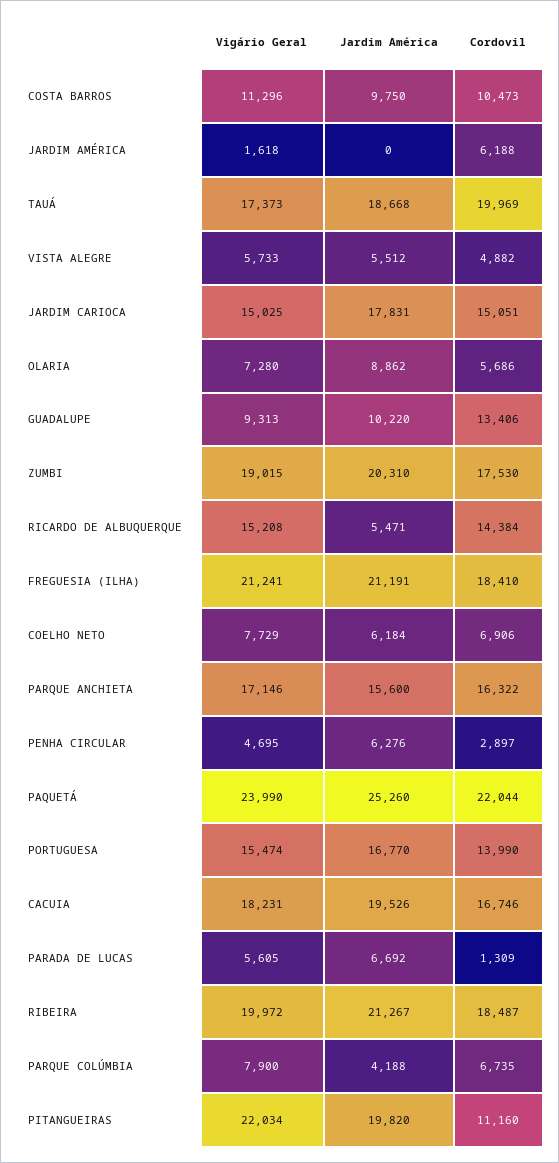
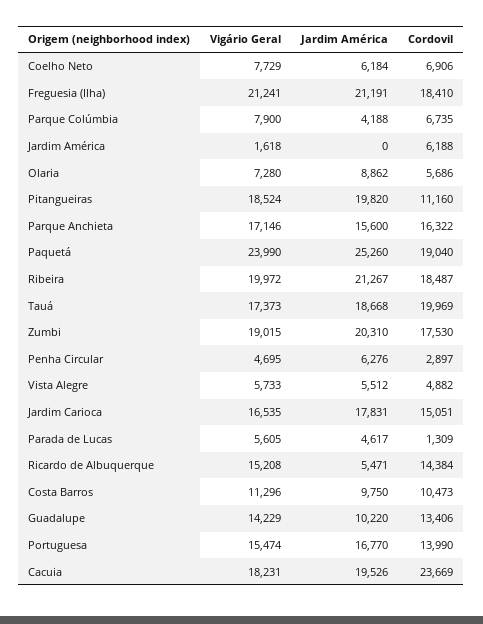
  {
    "Vigário Geral": {
      "COSTA BARROS": 11296,
      "JARDIM AMÉRICA": 1618,
      "TAUÁ": 17373,
      "VISTA ALEGRE": 5733,
-     "JARDIM CARIOCA": 15025,
+     "JARDIM CARIOCA": 16535,
      "OLARIA": 7280,
-     "GUADALUPE": 9313,
+     "GUADALUPE": 14229,
      "ZUMBI": 19015,
      "RICARDO DE ALBUQUERQUE": 15208,
      "FREGUESIA (ILHA)": 21241,
      "COELHO NETO": 7729,
      "PARQUE ANCHIETA": 17146,
      "PENHA CIRCULAR": 4695,
      "PAQUETÁ": 23990,
      "PORTUGUESA": 15474,
      "CACUIA": 18231,
      "PARADA DE LUCAS": 5605,
      "RIBEIRA": 19972,
      "PARQUE COLÚMBIA": 7900,
-     "PITANGUEIRAS": 22034
+     "PITANGUEIRAS": 18524
    },
    "Jardim América": {
      "COSTA BARROS": 9750,
      "JARDIM AMÉRICA": 0,
      "TAUÁ": 18668,
      "VISTA ALEGRE": 5512,
      "JARDIM CARIOCA": 17831,
      "OLARIA": 8862,
      "GUADALUPE": 10220,
      "ZUMBI": 20310,
      "RICARDO DE ALBUQUERQUE": 5471,
      "FREGUESIA (ILHA)": 21191,
      "COELHO NETO": 6184,
      "PARQUE ANCHIETA": 15600,
      "PENHA CIRCULAR": 6276,
      "PAQUETÁ": 25260,
      "PORTUGUESA": 16770,
      "CACUIA": 19526,
-     "PARADA DE LUCAS": 6692,
+     "PARADA DE LUCAS": 4617,
      "RIBEIRA": 21267,
      "PARQUE COLÚMBIA": 4188,
      "PITANGUEIRAS": 19820
    },
    "Cordovil": {
      "COSTA BARROS": 10473,
      "JARDIM AMÉRICA": 6188,
      "TAUÁ": 19969,
      "VISTA ALEGRE": 4882,
      "JARDIM CARIOCA": 15051,
      "OLARIA": 5686,
      "GUADALUPE": 13406,
      "ZUMBI": 17530,
      "RICARDO DE ALBUQUERQUE": 14384,
      "FREGUESIA (ILHA)": 18410,
      "COELHO NETO": 6906,
      "PARQUE ANCHIETA": 16322,
      "PENHA CIRCULAR": 2897,
-     "PAQUETÁ": 22044,
+     "PAQUETÁ": 19040,
      "PORTUGUESA": 13990,
-     "CACUIA": 16746,
+     "CACUIA": 23669,
      "PARADA DE LUCAS": 1309,
      "RIBEIRA": 18487,
      "PARQUE COLÚMBIA": 6735,
      "PITANGUEIRAS": 11160
    }
  }

